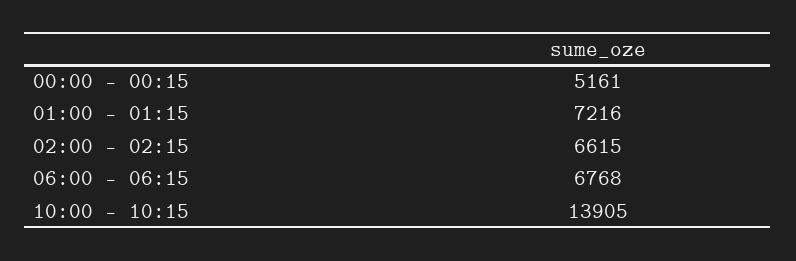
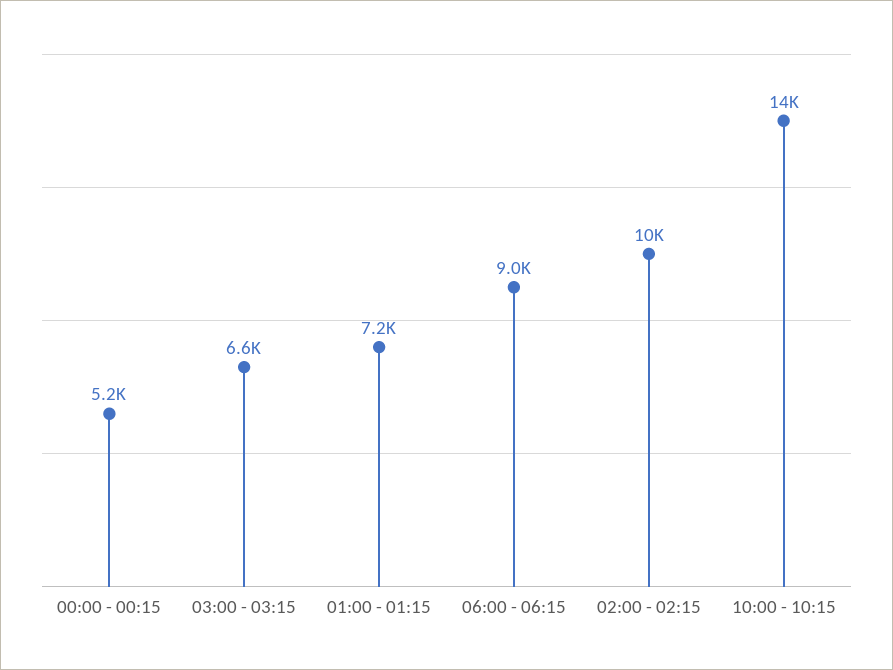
  {
    "00:00 - 00:15": 5161,
    "01:00 - 01:15": 7216,
-   "02:00 - 02:15": 6615,
+   "02:00 - 02:15": 10000,
-   "06:00 - 06:15": 6768,
+   "06:00 - 06:15": 9000,
-   "10:00 - 10:15": 13905
+   "10:00 - 10:15": 13905,
+   "03:00 - 03:15": 6600
  }

